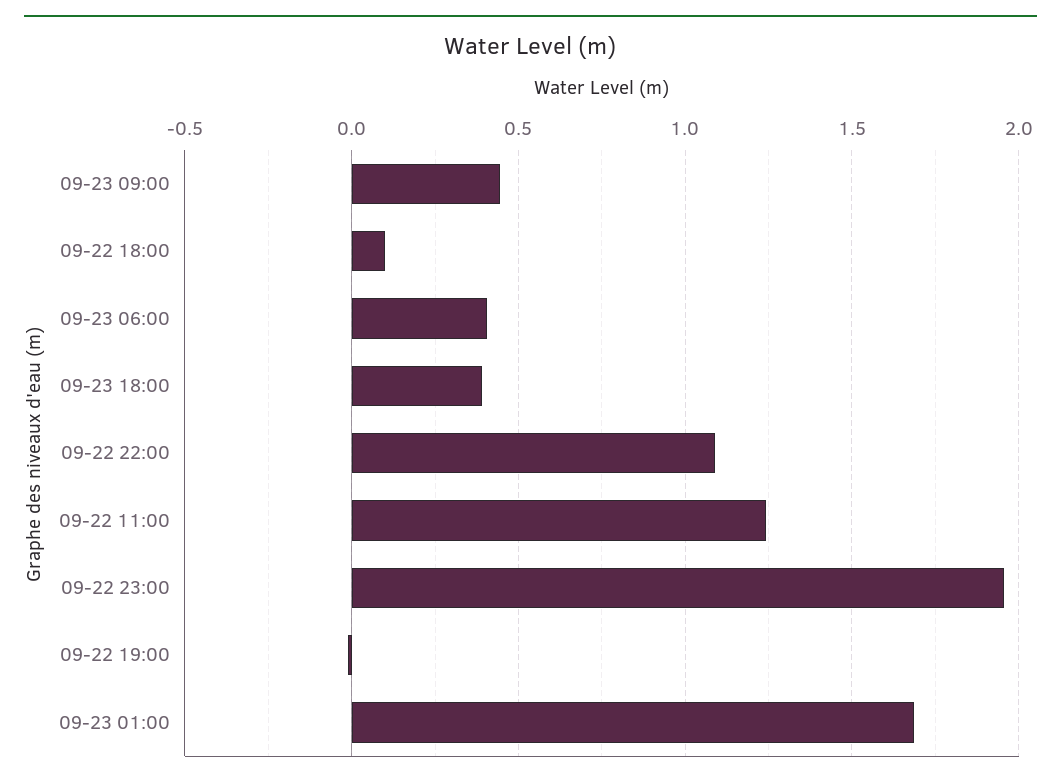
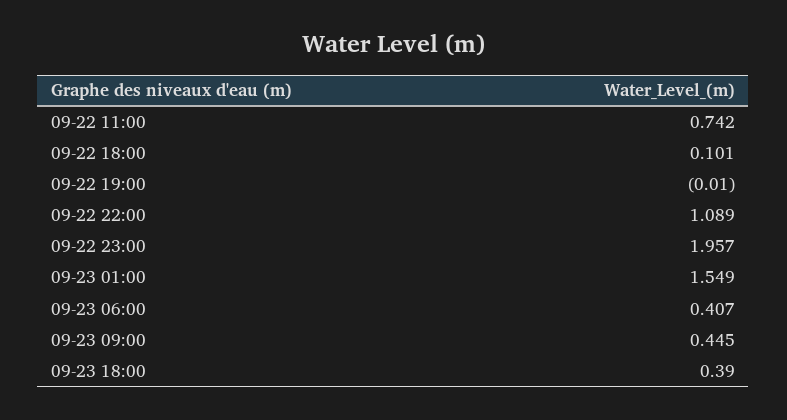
  {
    "09-23 09:00": 0.445,
    "09-22 18:00": 0.101,
    "09-23 06:00": 0.407,
    "09-23 18:00": 0.39,
    "09-22 22:00": 1.089,
-   "09-22 11:00": 1.25,
+   "09-22 11:00": 0.742,
    "09-22 23:00": 1.957,
    "09-22 19:00": -0.01,
-   "09-23 01:00": 1.7
+   "09-23 01:00": 1.549
  }

